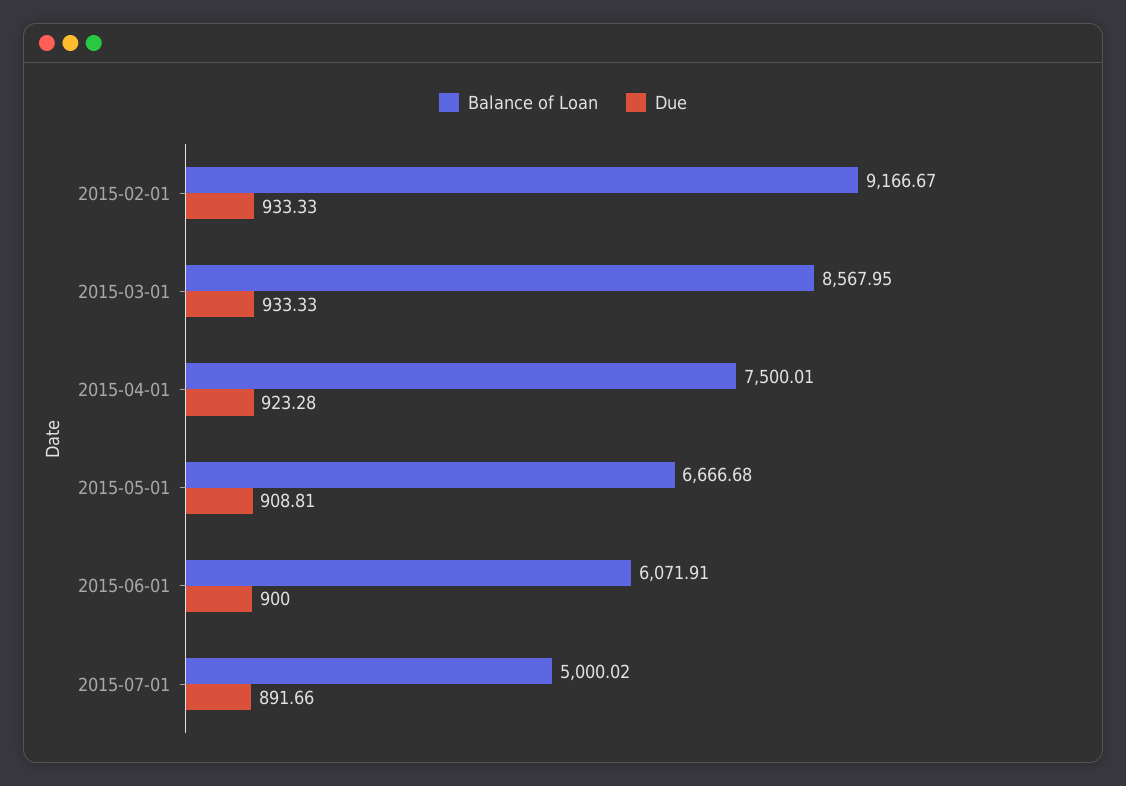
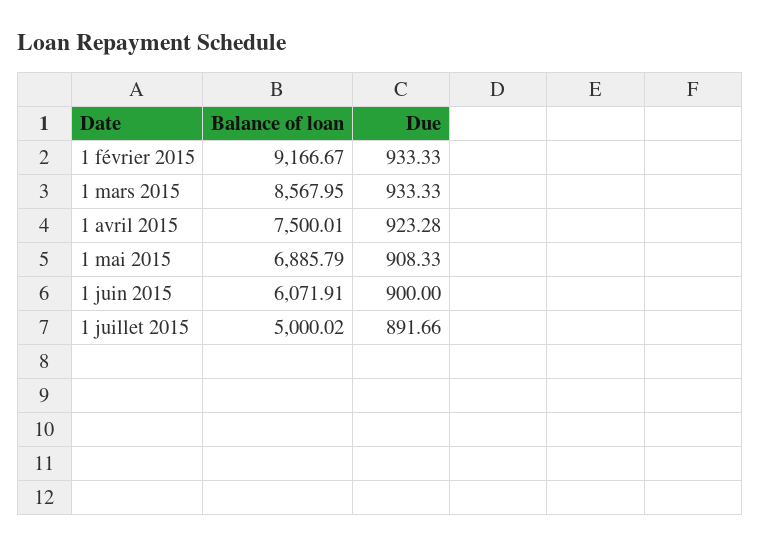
  {
    "Balance of Loan": {
      "2015-02-01": 9166.67,
      "2015-03-01": 8567.95,
      "2015-04-01": 7500.01,
-     "2015-05-01": 6666.68,
+     "2015-05-01": 6885.79,
      "2015-06-01": 6071.91,
      "2015-07-01": 5000.02
    },
    "Due": {
      "2015-02-01": 933.33,
      "2015-03-01": 933.33,
      "2015-04-01": 923.28,
-     "2015-05-01": 908.81,
+     "2015-05-01": 908.33,
      "2015-06-01": 900,
      "2015-07-01": 891.66
    }
  }

